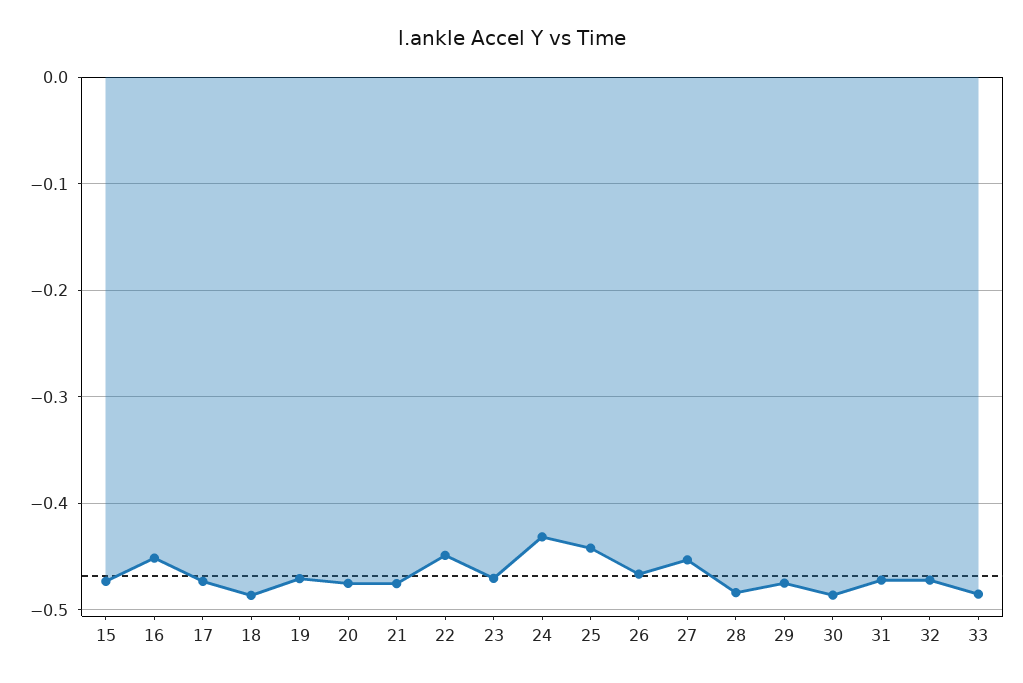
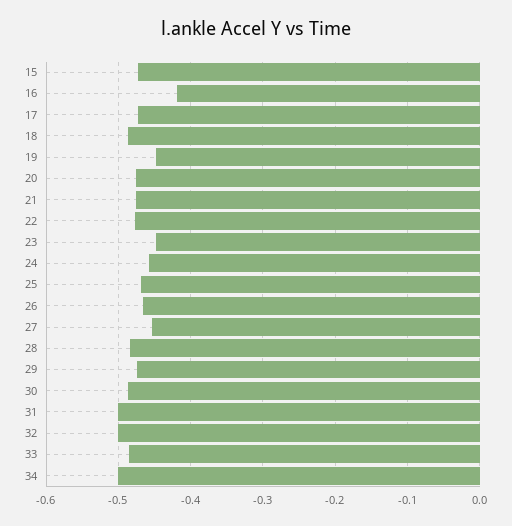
  {
    "15": -0.47,
-   "16": -0.45,
+   "16": -0.42,
    "17": -0.47,
    "18": -0.49,
-   "19": -0.47,
+   "19": -0.45,
    "20": -0.48,
    "21": -0.48,
-   "22": -0.45,
+   "22": -0.48,
-   "23": -0.47,
+   "23": -0.45,
-   "24": -0.43,
+   "24": -0.46,
-   "25": -0.44,
+   "25": -0.47,
    "26": -0.47,
    "27": -0.45,
    "28": -0.48,
    "29": -0.47,
    "30": -0.49,
-   "31": -0.47,
+   "31": -0.5,
-   "32": -0.47,
+   "32": -0.5,
-   "33": -0.49
+   "33": -0.49,
+   "34": -0.5
  }

